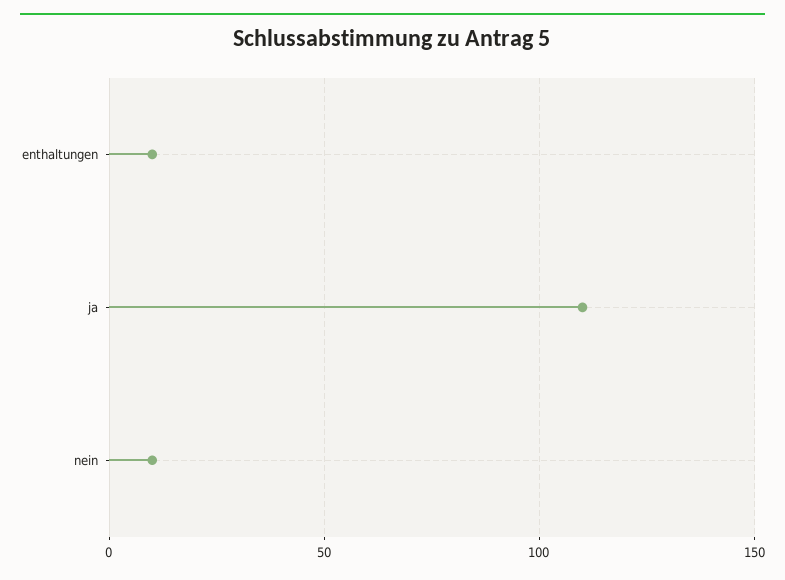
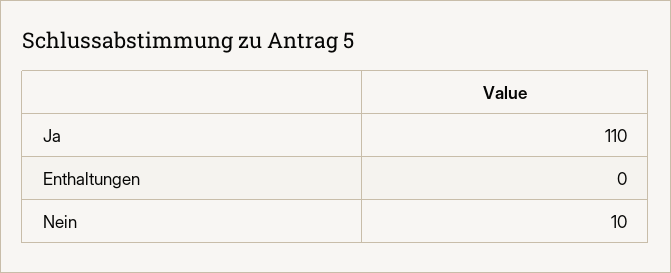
  {
-   "enthaltungen": 10,
+   "enthaltungen": 0,
    "ja": 110,
    "nein": 10
  }

